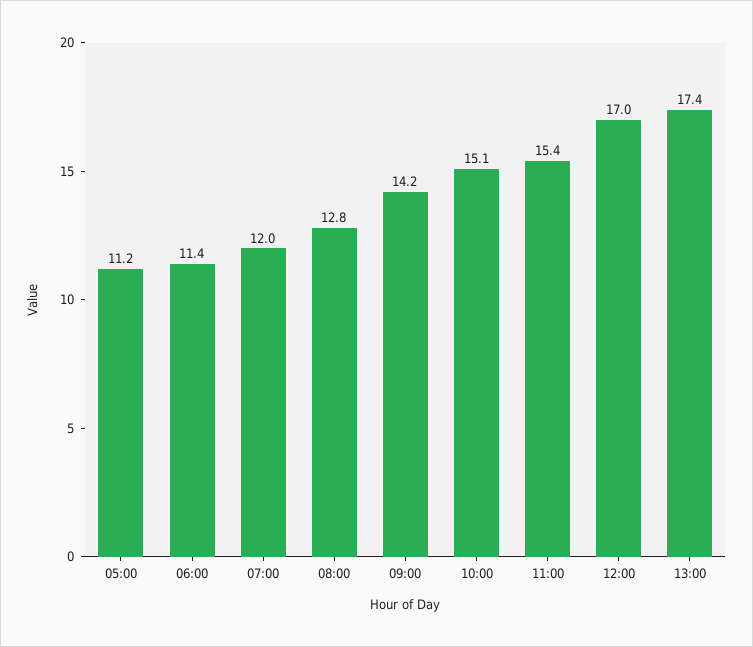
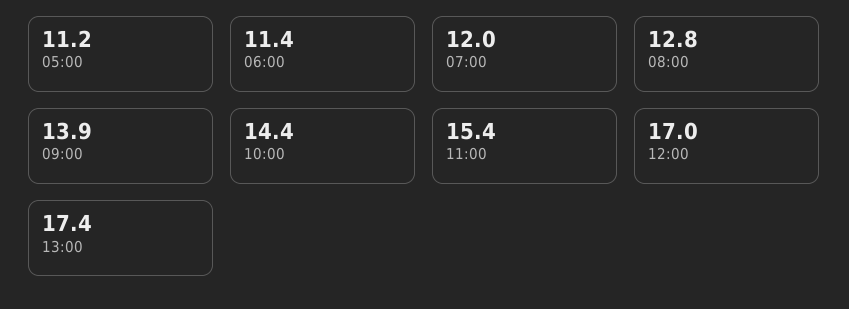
  {
    "05:00": 11.2,
    "06:00": 11.4,
    "07:00": 12,
    "08:00": 12.8,
-   "09:00": 14.2,
+   "09:00": 13.9,
-   "10:00": 15.1,
+   "10:00": 14.4,
    "11:00": 15.4,
    "12:00": 17,
    "13:00": 17.4
  }

